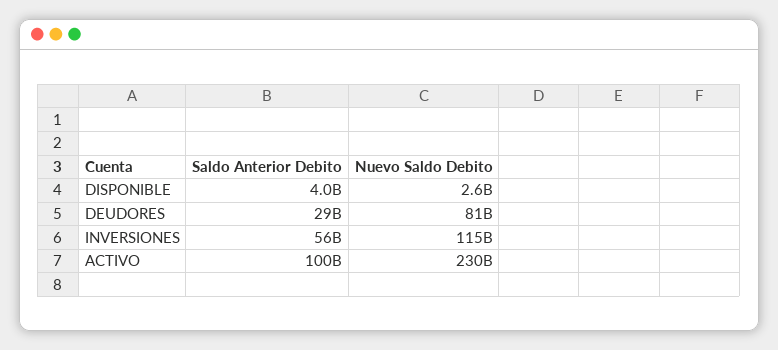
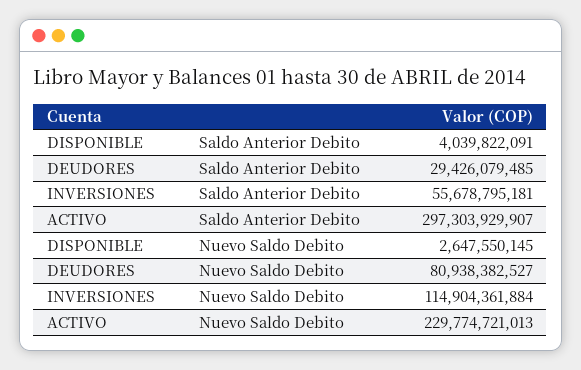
  {
    "Saldo Anterior Debito": {
      "DISPONIBLE": 4039822091,
      "DEUDORES": 29426079485,
      "INVERSIONES": 55678795181,
-     "ACTIVO": 100000000000
+     "ACTIVO": 297303929907
    },
    "Nuevo Saldo Debito": {
      "DISPONIBLE": 2647550145,
      "DEUDORES": 80938382527,
      "INVERSIONES": 114904361884,
      "ACTIVO": 229774721013
    }
  }

